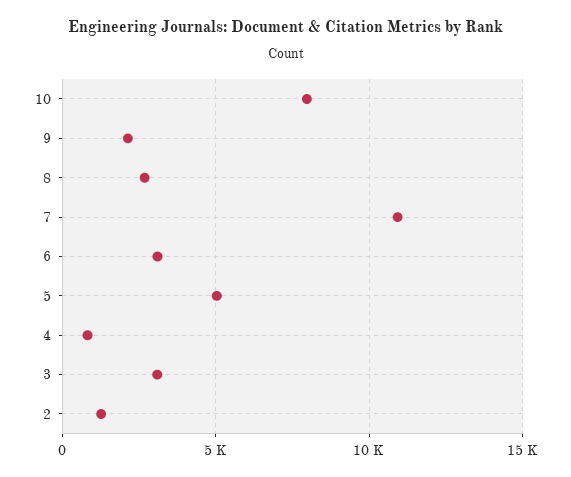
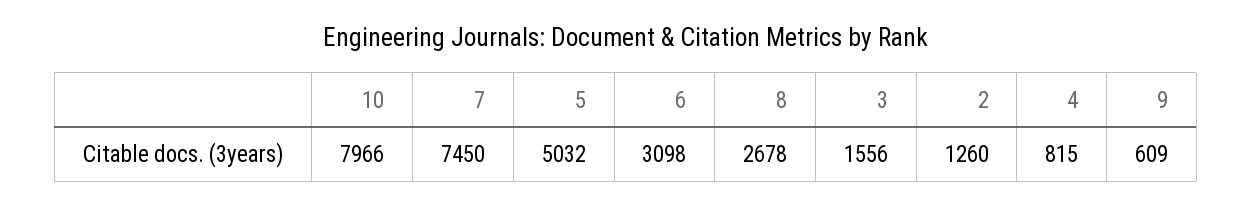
  {
    "10": 7966,
-   "9": 2000,
+   "9": 609,
    "8": 2678,
-   "7": 11000,
+   "7": 7450,
    "6": 3098,
    "5": 5032,
    "4": 815,
-   "3": 3000,
+   "3": 1556,
    "2": 1260
  }

